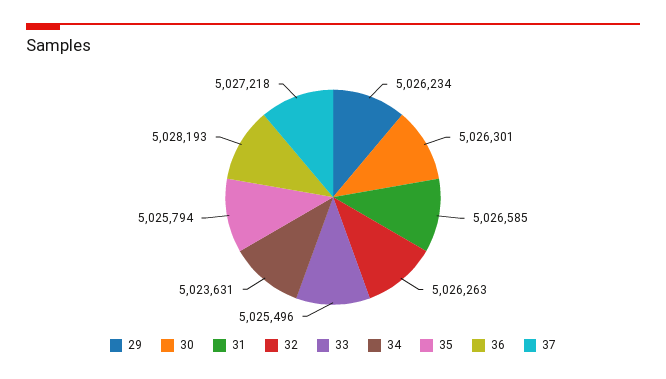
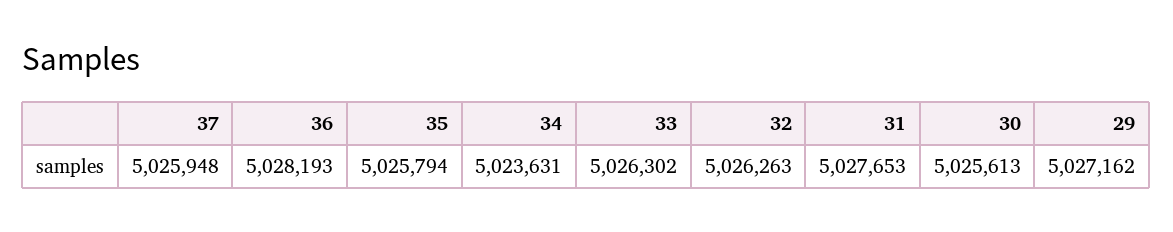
  {
-   "29": 5026234,
+   "29": 5027162,
-   "30": 5026301,
+   "30": 5025613,
-   "31": 5026585,
+   "31": 5027653,
    "32": 5026263,
-   "33": 5025496,
+   "33": 5026302,
    "34": 5023631,
    "35": 5025794,
    "36": 5028193,
-   "37": 5027218
+   "37": 5025948
  }

